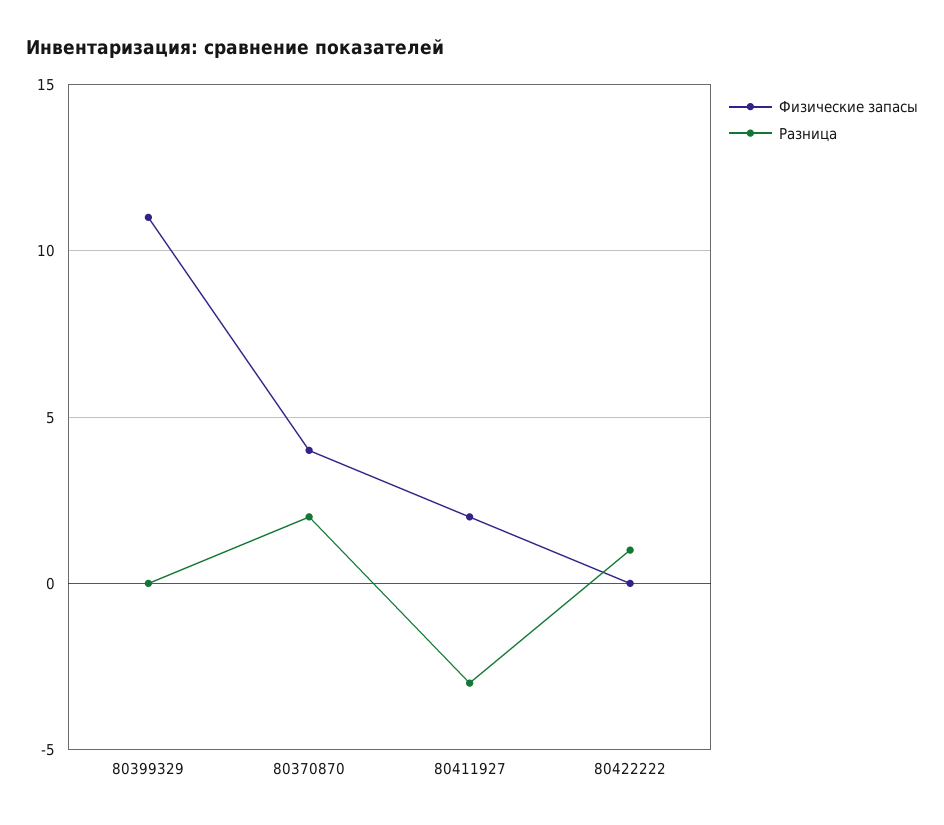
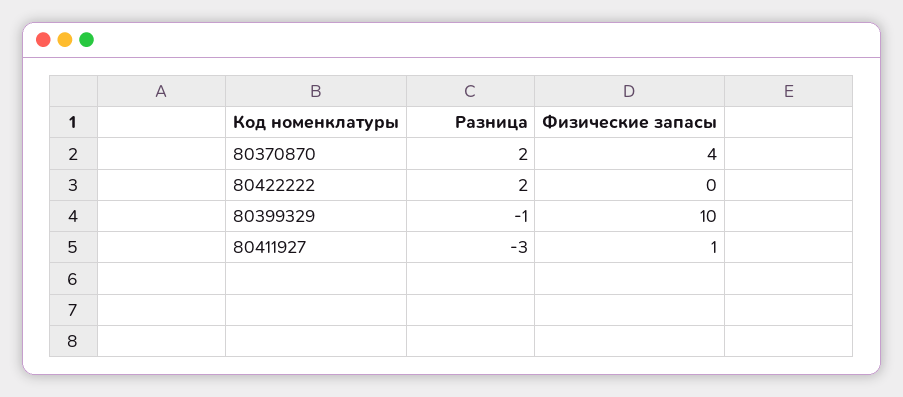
  {
    "Физические запасы": {
-     "80399329": 11,
+     "80399329": 10,
      "80370870": 4,
-     "80411927": 2,
+     "80411927": 1,
      "80422222": 0
    },
    "Разница": {
-     "80399329": 0,
+     "80399329": -1,
      "80370870": 2,
      "80411927": -3,
-     "80422222": 1
+     "80422222": 2
    }
  }

